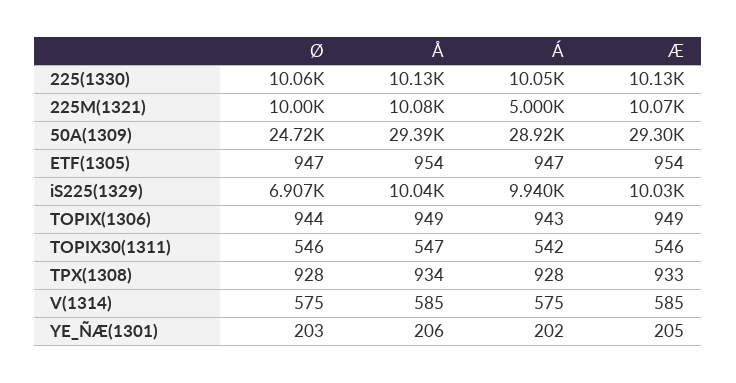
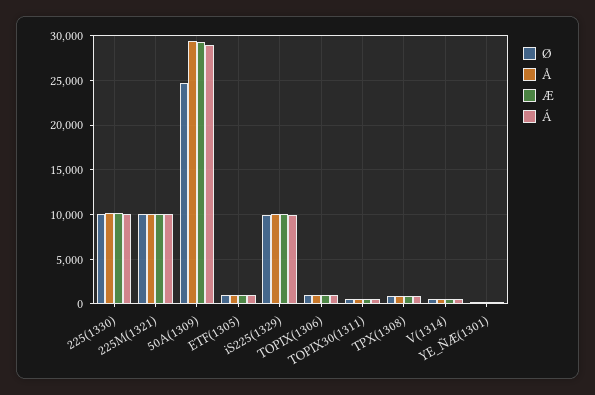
  {
    "Ø": {
      "225(1330)": 10060,
      "225M(1321)": 10000,
      "50A(1309)": 24720,
      "ETF(1305)": 947,
-     "iS225(1329)": 6907,
+     "iS225(1329)": 10000,
      "TOPIX(1306)": 944,
      "TOPIX30(1311)": 546,
      "TPX(1308)": 928,
      "V(1314)": 575,
      "YE_ÑÆ(1301)": 203
    },
    "Å": {
      "225(1330)": 10130,
      "225M(1321)": 10080,
      "50A(1309)": 29390,
      "ETF(1305)": 954,
      "iS225(1329)": 10040,
      "TOPIX(1306)": 949,
      "TOPIX30(1311)": 547,
      "TPX(1308)": 934,
      "V(1314)": 585,
      "YE_ÑÆ(1301)": 206
    },
    "Á": {
      "225(1330)": 10050,
-     "225M(1321)": 5000,
+     "225M(1321)": 10000,
      "50A(1309)": 28920,
      "ETF(1305)": 947,
      "iS225(1329)": 9940,
      "TOPIX(1306)": 943,
      "TOPIX30(1311)": 542,
      "TPX(1308)": 928,
      "V(1314)": 575,
      "YE_ÑÆ(1301)": 202
    },
    "Æ": {
      "225(1330)": 10130,
      "225M(1321)": 10070,
      "50A(1309)": 29300,
      "ETF(1305)": 954,
      "iS225(1329)": 10030,
      "TOPIX(1306)": 949,
      "TOPIX30(1311)": 546,
      "TPX(1308)": 933,
      "V(1314)": 585,
      "YE_ÑÆ(1301)": 205
    }
  }

